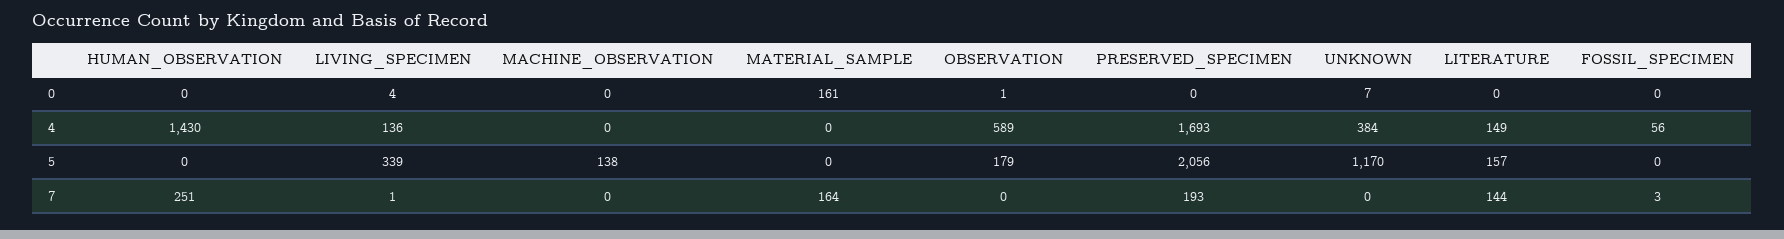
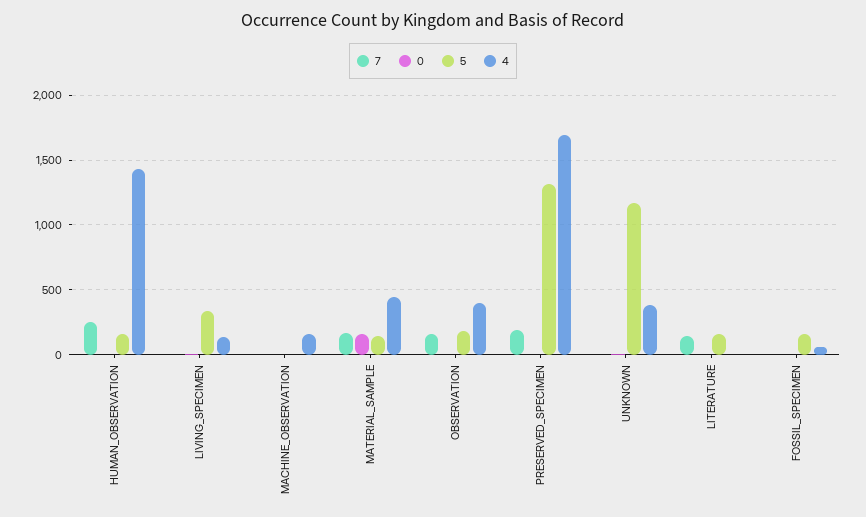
  {
    "0": {
      "HUMAN_OBSERVATION": 0,
      "LIVING_SPECIMEN": 4,
      "MACHINE_OBSERVATION": 0,
      "MATERIAL_SAMPLE": 161,
      "OBSERVATION": 1,
      "PRESERVED_SPECIMEN": 0,
      "UNKNOWN": 7,
      "LITERATURE": 0,
      "FOSSIL_SPECIMEN": 0
    },
    "4": {
      "HUMAN_OBSERVATION": 1430,
      "LIVING_SPECIMEN": 136,
-     "MACHINE_OBSERVATION": 0,
+     "MACHINE_OBSERVATION": 150,
-     "MATERIAL_SAMPLE": 0,
+     "MATERIAL_SAMPLE": 450,
-     "OBSERVATION": 589,
+     "OBSERVATION": 400,
      "PRESERVED_SPECIMEN": 1693,
      "UNKNOWN": 384,
-     "LITERATURE": 149,
+     "LITERATURE": 0,
      "FOSSIL_SPECIMEN": 56
    },
    "5": {
-     "HUMAN_OBSERVATION": 0,
+     "HUMAN_OBSERVATION": 150,
      "LIVING_SPECIMEN": 339,
-     "MACHINE_OBSERVATION": 138,
+     "MACHINE_OBSERVATION": 0,
-     "MATERIAL_SAMPLE": 0,
+     "MATERIAL_SAMPLE": 150,
      "OBSERVATION": 179,
-     "PRESERVED_SPECIMEN": 2056,
+     "PRESERVED_SPECIMEN": 1300,
      "UNKNOWN": 1170,
      "LITERATURE": 157,
-     "FOSSIL_SPECIMEN": 0
+     "FOSSIL_SPECIMEN": 150
    },
    "7": {
      "HUMAN_OBSERVATION": 251,
      "LIVING_SPECIMEN": 1,
      "MACHINE_OBSERVATION": 0,
      "MATERIAL_SAMPLE": 164,
-     "OBSERVATION": 0,
+     "OBSERVATION": 150,
      "PRESERVED_SPECIMEN": 193,
      "UNKNOWN": 0,
      "LITERATURE": 144,
      "FOSSIL_SPECIMEN": 3
    }
  }

